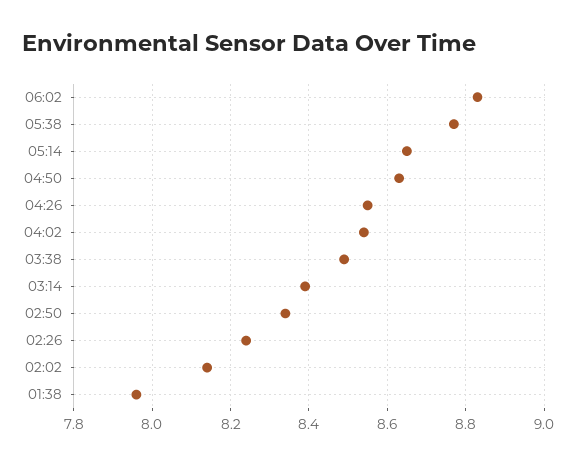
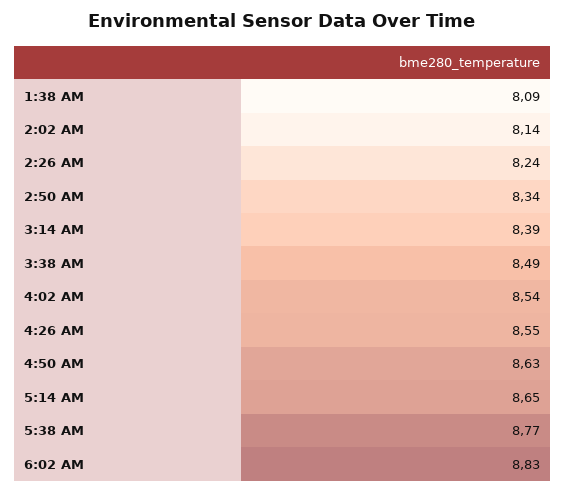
  {
    "06:02": 8.83,
    "05:38": 8.77,
    "05:14": 8.65,
    "04:50": 8.63,
    "04:26": 8.55,
    "04:02": 8.54,
    "03:38": 8.49,
    "03:14": 8.39,
    "02:50": 8.34,
    "02:26": 8.24,
    "02:02": 8.14,
-   "01:38": 7.95
+   "01:38": 8.09
  }

